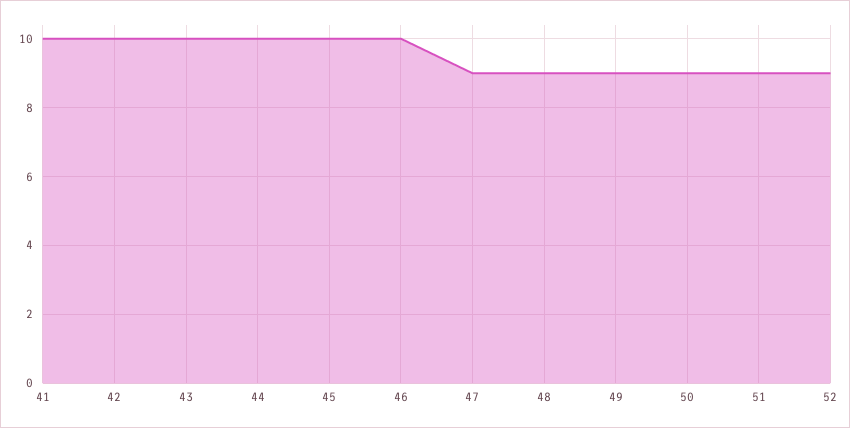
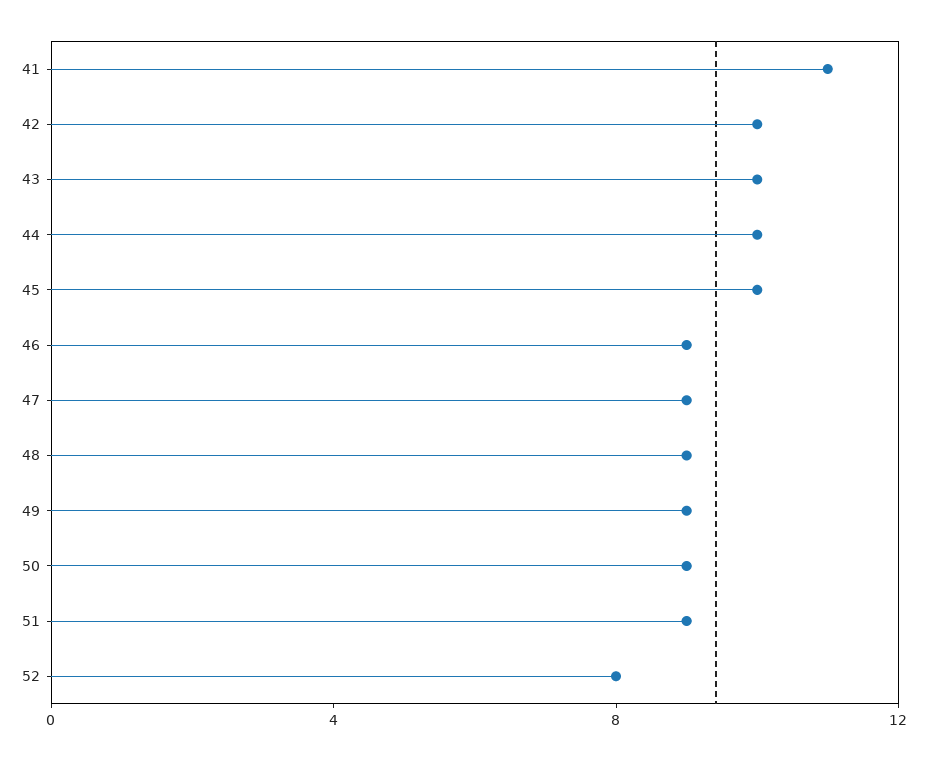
  {
-   "41": 10,
+   "41": 11,
    "42": 10,
    "43": 10,
    "44": 10,
    "45": 10,
-   "46": 10,
+   "46": 9,
    "47": 9,
    "48": 9,
    "49": 9,
    "50": 9,
    "51": 9,
-   "52": 9
+   "52": 8
  }

